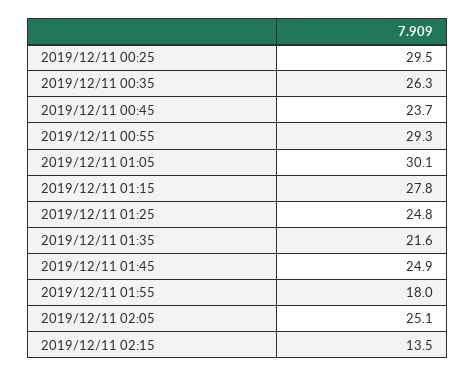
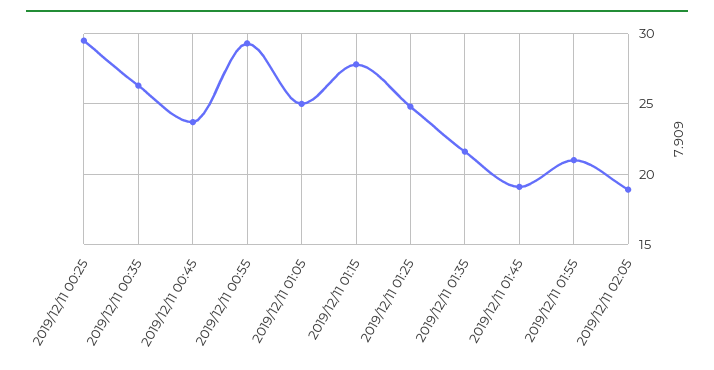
  {
    "2019/12/11 00:25": 29.5,
    "2019/12/11 00:35": 26.3,
    "2019/12/11 00:45": 23.7,
    "2019/12/11 00:55": 29.3,
-   "2019/12/11 01:05": 30.1,
+   "2019/12/11 01:05": 25,
    "2019/12/11 01:15": 27.8,
    "2019/12/11 01:25": 24.8,
    "2019/12/11 01:35": 21.6,
-   "2019/12/11 01:45": 24.9,
+   "2019/12/11 01:45": 19,
-   "2019/12/11 01:55": 18,
+   "2019/12/11 01:55": 21,
-   "2019/12/11 02:05": 25.1,
+   "2019/12/11 02:05": 19
-   "2019/12/11 02:15": 13.5
  }

